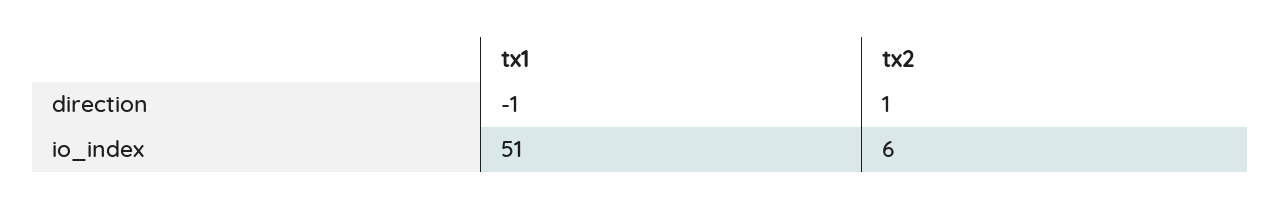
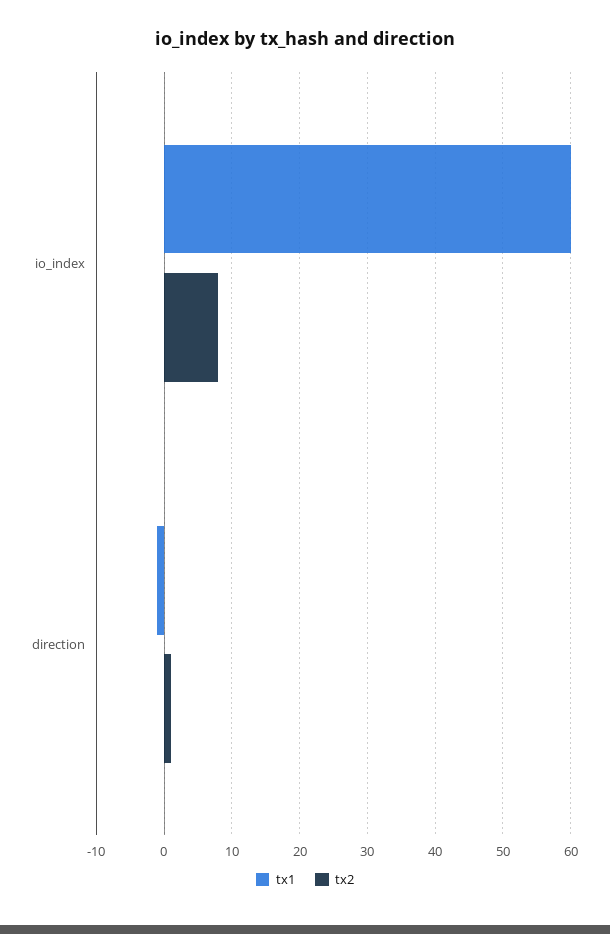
  {
    "tx1": {
      "direction": -1,
-     "io_index": 51
+     "io_index": 60
    },
    "tx2": {
      "direction": 1,
-     "io_index": 6
+     "io_index": 8
    }
  }

